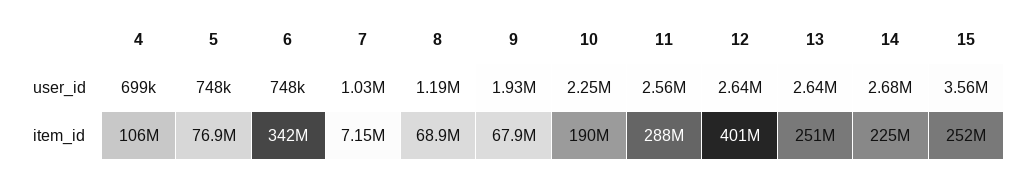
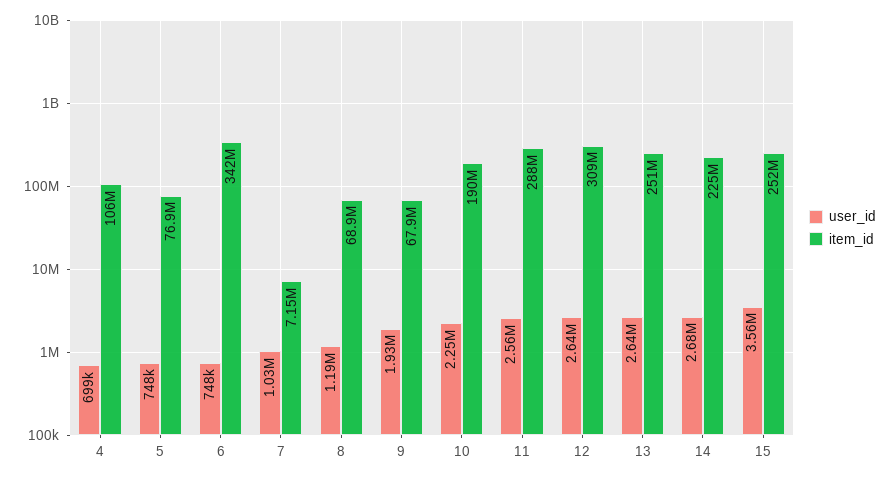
  {
    "user_id": {
      "4": 699000,
      "5": 748000,
      "6": 748000,
      "7": 1030000,
      "8": 1190000,
      "9": 1930000,
      "10": 2250000,
      "11": 2560000,
      "12": 2640000,
      "13": 2640000,
      "14": 2680000,
      "15": 3560000
    },
    "item_id": {
      "4": 106000000,
      "5": 76900000,
      "6": 342000000,
      "7": 7150000,
      "8": 68900000,
      "9": 67900000,
      "10": 190000000,
      "11": 288000000,
-     "12": 401000000,
+     "12": 309000000,
      "13": 251000000,
      "14": 225000000,
      "15": 252000000
    }
  }

